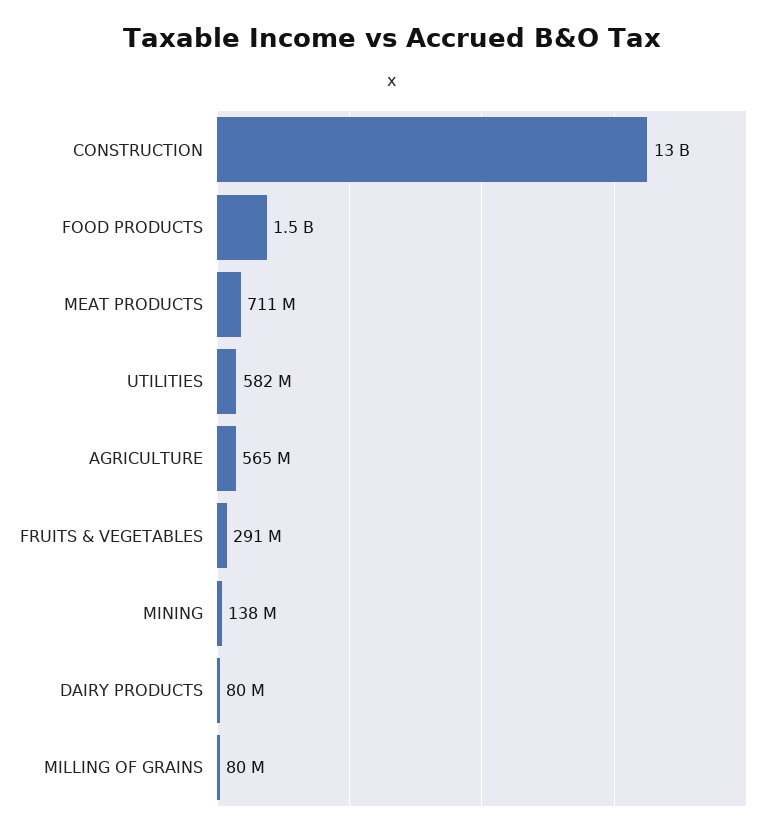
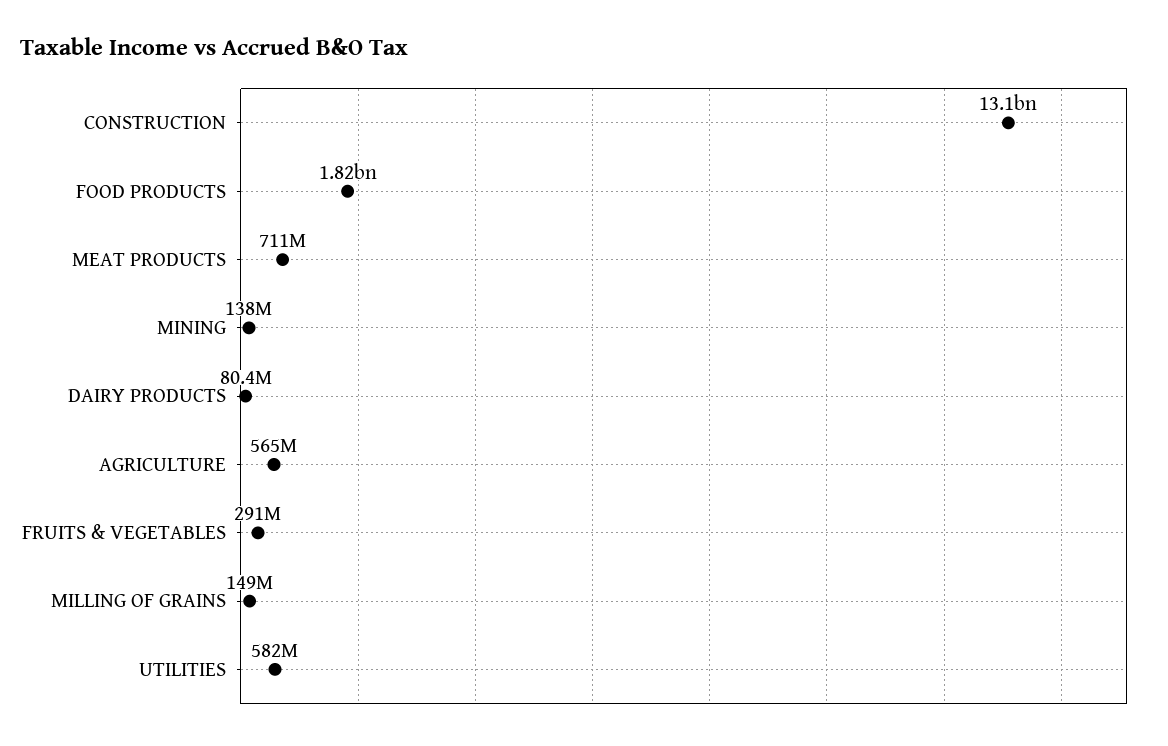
  {
    "CONSTRUCTION": 13100000000,
-   "FOOD PRODUCTS": 1500000000,
+   "FOOD PRODUCTS": 1820000000,
    "MEAT PRODUCTS": 711000000,
    "UTILITIES": 582000000,
    "AGRICULTURE": 565000000,
    "FRUITS & VEGETABLES": 291000000,
    "MINING": 138000000,
    "DAIRY PRODUCTS": 80400000,
-   "MILLING OF GRAINS": 80000000
+   "MILLING OF GRAINS": 149000000
  }

